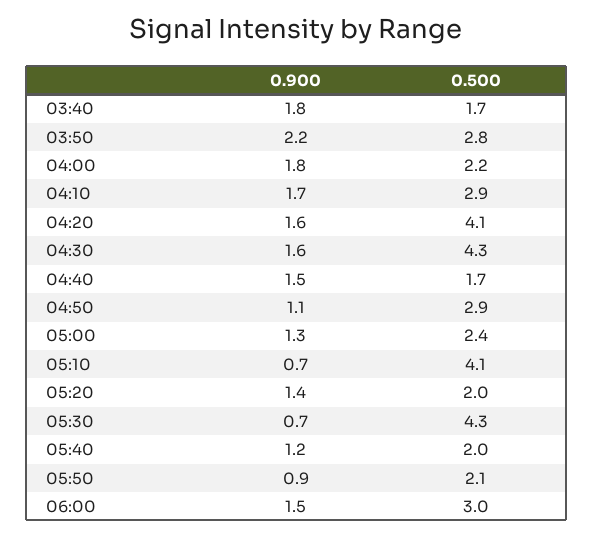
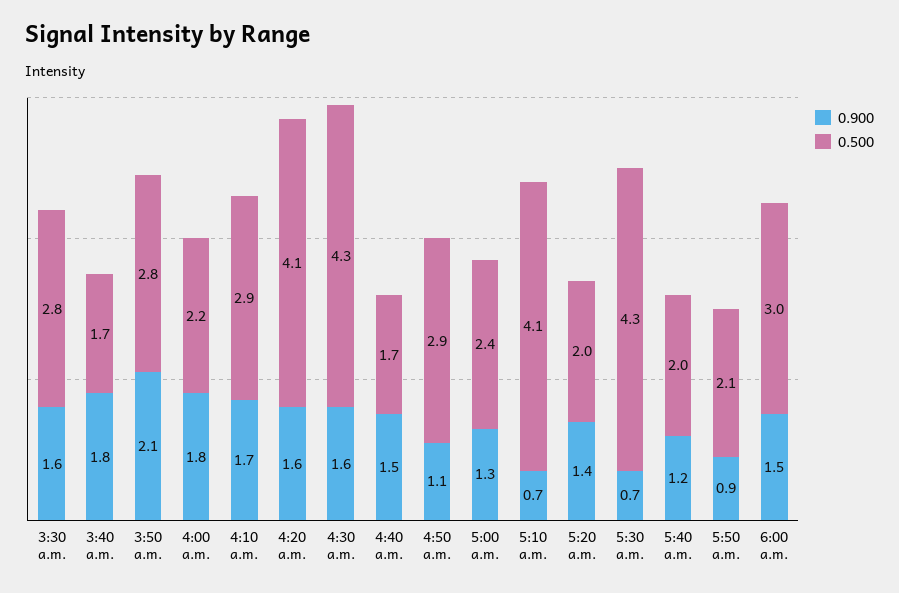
  {
    "0.900": {
      "03:40": 1.8,
-     "03:50": 2.2,
+     "03:50": 2.1,
      "04:00": 1.8,
      "04:10": 1.7,
      "04:20": 1.6,
      "04:30": 1.6,
      "04:40": 1.5,
      "04:50": 1.1,
      "05:00": 1.3,
      "05:10": 0.7,
      "05:20": 1.4,
      "05:30": 0.7,
      "05:40": 1.2,
      "05:50": 0.9,
-     "06:00": 1.5
+     "06:00": 1.5,
+     "3:30 a.m.": 1.6
    },
    "0.500": {
      "03:40": 1.7,
      "03:50": 2.8,
      "04:00": 2.2,
      "04:10": 2.9,
      "04:20": 4.1,
      "04:30": 4.3,
      "04:40": 1.7,
      "04:50": 2.9,
      "05:00": 2.4,
      "05:10": 4.1,
      "05:20": 2,
      "05:30": 4.3,
      "05:40": 2,
      "05:50": 2.1,
-     "06:00": 3
+     "06:00": 3,
+     "3:30 a.m.": 2.8
    }
  }

